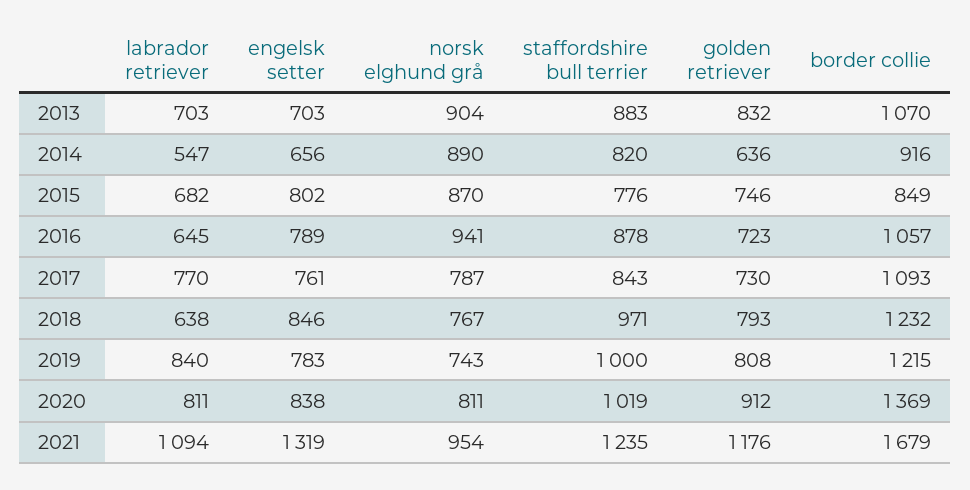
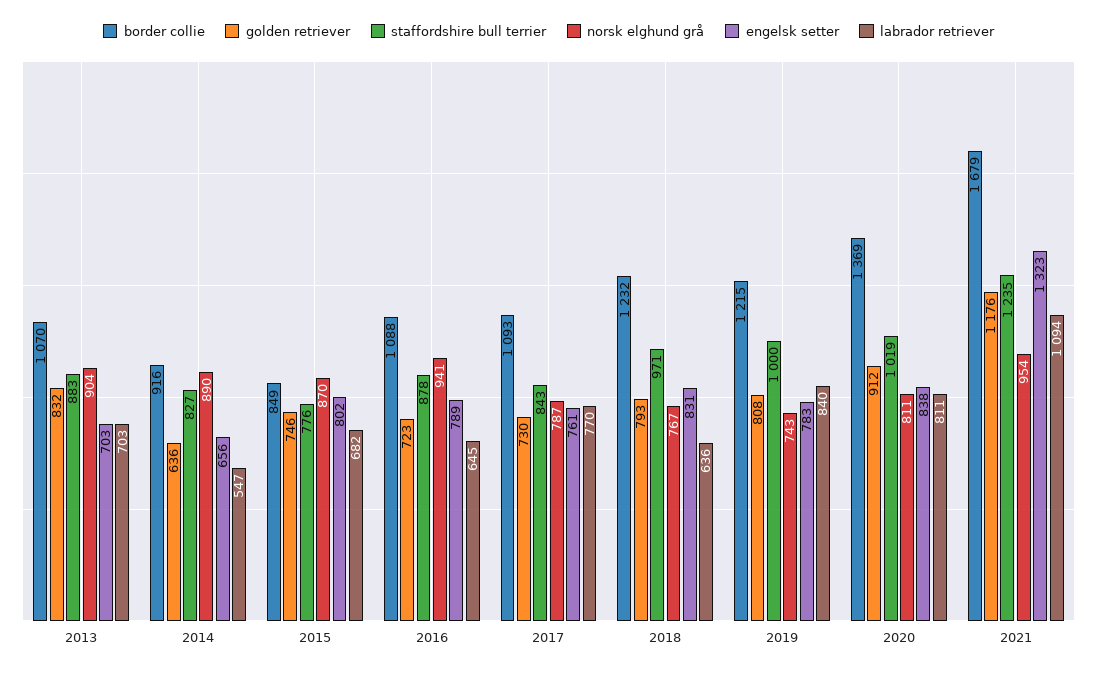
  {
    "labrador retriever": {
      "2013": 703,
      "2014": 547,
      "2015": 682,
      "2016": 645,
      "2017": 770,
-     "2018": 638,
+     "2018": 636,
      "2019": 840,
      "2020": 811,
      "2021": 1094
    },
    "engelsk setter": {
      "2013": 703,
      "2014": 656,
      "2015": 802,
      "2016": 789,
      "2017": 761,
-     "2018": 846,
+     "2018": 831,
      "2019": 783,
      "2020": 838,
-     "2021": 1319
+     "2021": 1323
    },
    "norsk elghund grå": {
      "2013": 904,
      "2014": 890,
      "2015": 870,
      "2016": 941,
      "2017": 787,
      "2018": 767,
      "2019": 743,
      "2020": 811,
      "2021": 954
    },
    "staffordshire bull terrier": {
      "2013": 883,
-     "2014": 820,
+     "2014": 827,
      "2015": 776,
      "2016": 878,
      "2017": 843,
      "2018": 971,
      "2019": 1000,
      "2020": 1019,
      "2021": 1235
    },
    "golden retriever": {
      "2013": 832,
      "2014": 636,
      "2015": 746,
      "2016": 723,
      "2017": 730,
      "2018": 793,
      "2019": 808,
      "2020": 912,
      "2021": 1176
    },
    "border collie": {
      "2013": 1070,
      "2014": 916,
      "2015": 849,
-     "2016": 1057,
+     "2016": 1088,
      "2017": 1093,
      "2018": 1232,
      "2019": 1215,
      "2020": 1369,
      "2021": 1679
    }
  }

